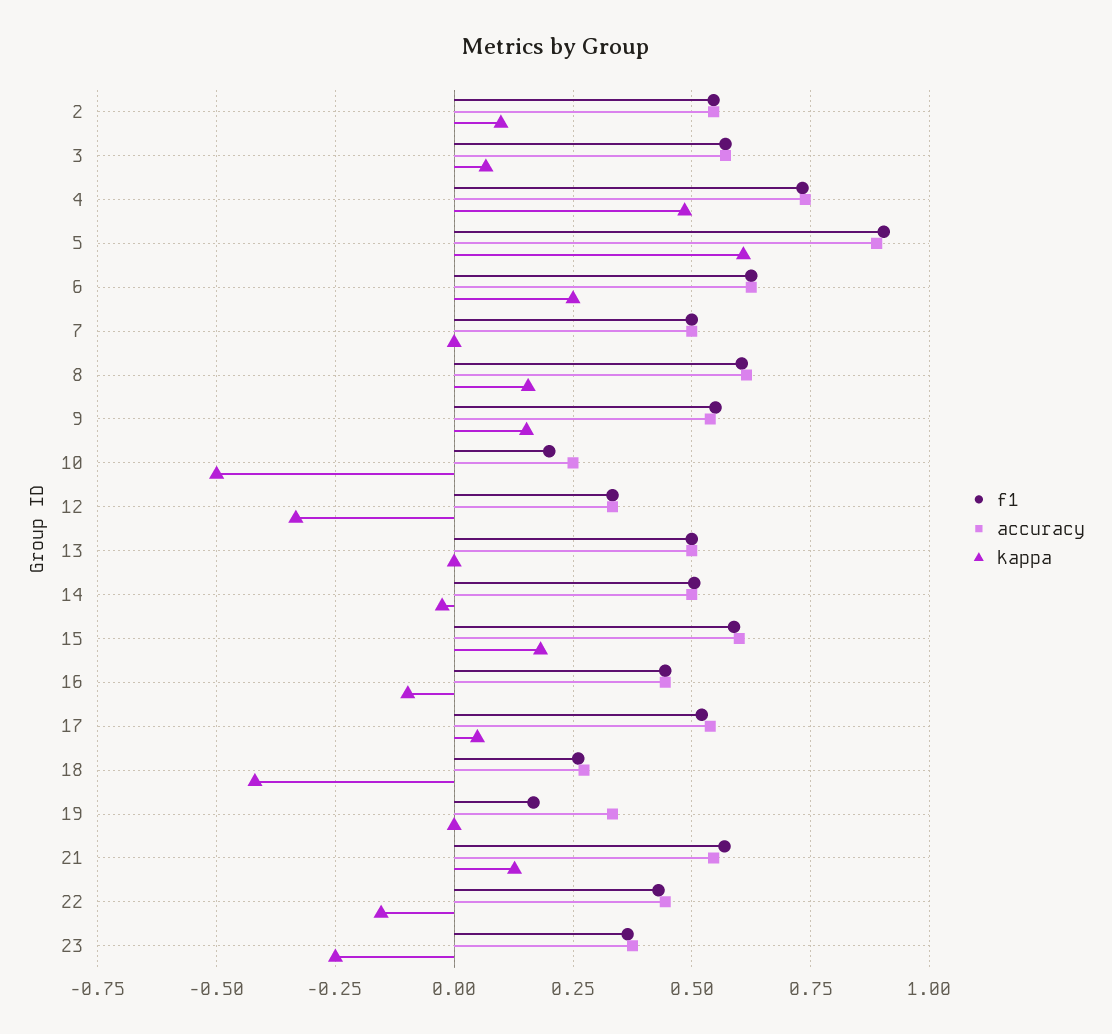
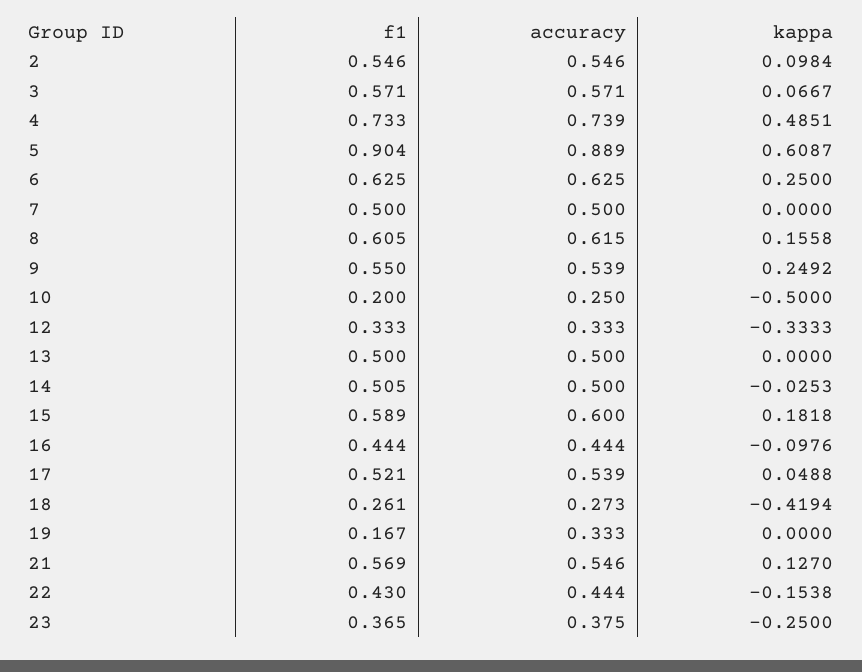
  {
    "f1": {
      "2": 0.546,
      "3": 0.571,
      "4": 0.733,
      "5": 0.904,
      "6": 0.625,
      "7": 0.5,
      "8": 0.605,
      "9": 0.55,
      "10": 0.2,
      "12": 0.333,
      "13": 0.5,
      "14": 0.505,
      "15": 0.589,
      "16": 0.444,
      "17": 0.521,
      "18": 0.261,
      "19": 0.167,
      "21": 0.569,
      "22": 0.43,
      "23": 0.365
    },
    "accuracy": {
      "2": 0.546,
      "3": 0.571,
      "4": 0.739,
      "5": 0.889,
      "6": 0.625,
      "7": 0.5,
      "8": 0.615,
      "9": 0.539,
      "10": 0.25,
      "12": 0.333,
      "13": 0.5,
      "14": 0.5,
      "15": 0.6,
      "16": 0.444,
      "17": 0.539,
      "18": 0.273,
      "19": 0.333,
      "21": 0.546,
      "22": 0.444,
      "23": 0.375
    },
    "kappa": {
      "2": 0.0984,
      "3": 0.0667,
      "4": 0.4851,
      "5": 0.6087,
      "6": 0.25,
      "7": 0,
      "8": 0.1558,
-     "9": 0.15,
+     "9": 0.2492,
      "10": -0.5,
      "12": -0.3333,
      "13": 0,
      "14": -0.0253,
      "15": 0.1818,
      "16": -0.0976,
      "17": 0.0488,
      "18": -0.4194,
      "19": 0,
      "21": 0.127,
      "22": -0.1538,
      "23": -0.25
    }
  }

